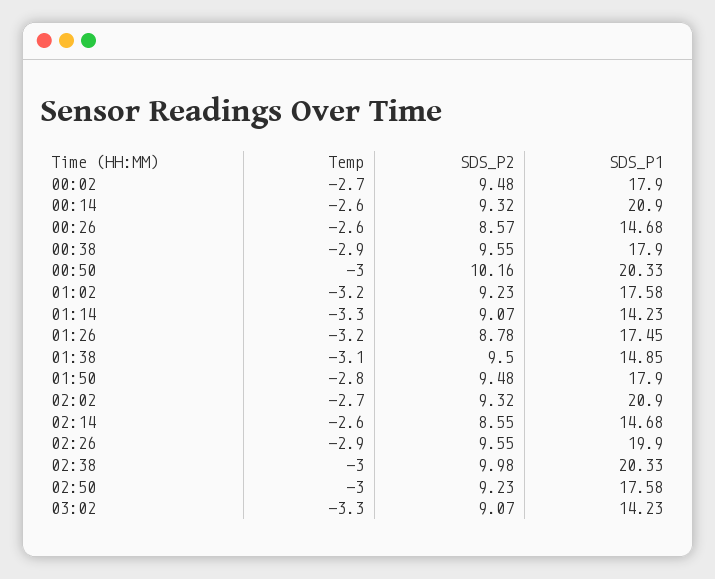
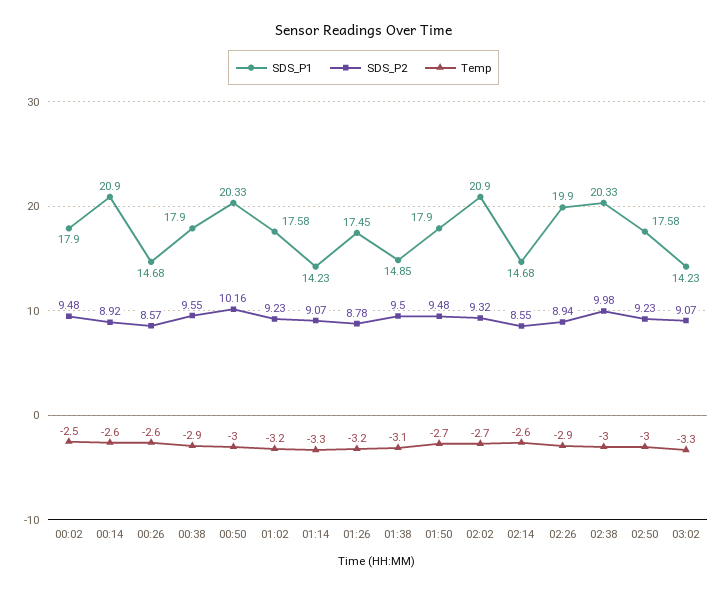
  {
    "Temp": {
-     "00:02": -2.7,
+     "00:02": -2.5,
      "00:14": -2.6,
      "00:26": -2.6,
      "00:38": -2.9,
      "00:50": -3,
      "01:02": -3.2,
      "01:14": -3.3,
      "01:26": -3.2,
      "01:38": -3.1,
-     "01:50": -2.8,
+     "01:50": -2.7,
      "02:02": -2.7,
      "02:14": -2.6,
      "02:26": -2.9,
      "02:38": -3,
      "02:50": -3,
      "03:02": -3.3
    },
    "SDS_P2": {
      "00:02": 9.48,
-     "00:14": 9.32,
+     "00:14": 8.92,
      "00:26": 8.57,
      "00:38": 9.55,
      "00:50": 10.16,
      "01:02": 9.23,
      "01:14": 9.07,
      "01:26": 8.78,
      "01:38": 9.5,
      "01:50": 9.48,
      "02:02": 9.32,
      "02:14": 8.55,
-     "02:26": 9.55,
+     "02:26": 8.94,
      "02:38": 9.98,
      "02:50": 9.23,
      "03:02": 9.07
    },
    "SDS_P1": {
      "00:02": 17.9,
      "00:14": 20.9,
      "00:26": 14.68,
      "00:38": 17.9,
      "00:50": 20.33,
      "01:02": 17.58,
      "01:14": 14.23,
      "01:26": 17.45,
      "01:38": 14.85,
      "01:50": 17.9,
      "02:02": 20.9,
      "02:14": 14.68,
      "02:26": 19.9,
      "02:38": 20.33,
      "02:50": 17.58,
      "03:02": 14.23
    }
  }

